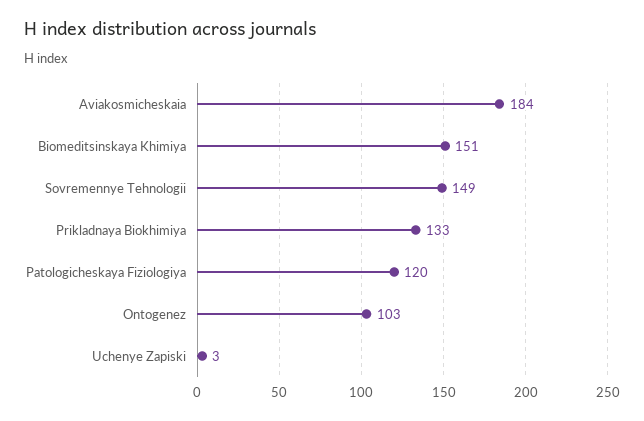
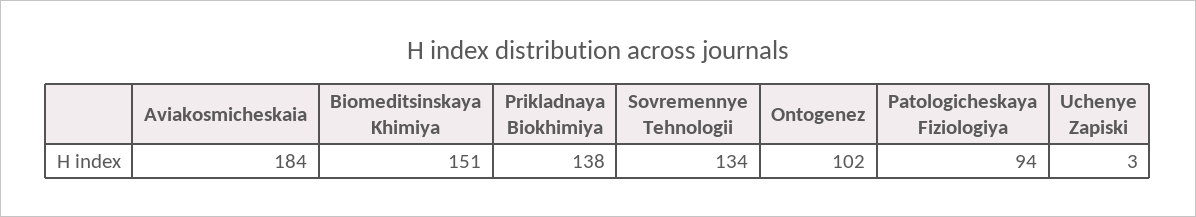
  {
    "Aviakosmicheskaia": 184,
    "Biomeditsinskaya Khimiya": 151,
-   "Sovremennye Tehnologii": 149,
+   "Sovremennye Tehnologii": 134,
-   "Prikladnaya Biokhimiya": 133,
+   "Prikladnaya Biokhimiya": 138,
-   "Patologicheskaya Fiziologiya": 120,
+   "Patologicheskaya Fiziologiya": 94,
-   "Ontogenez": 103,
+   "Ontogenez": 102,
    "Uchenye Zapiski": 3
  }

